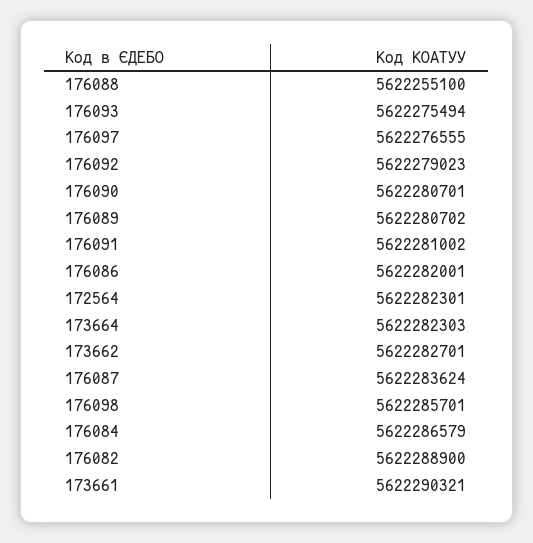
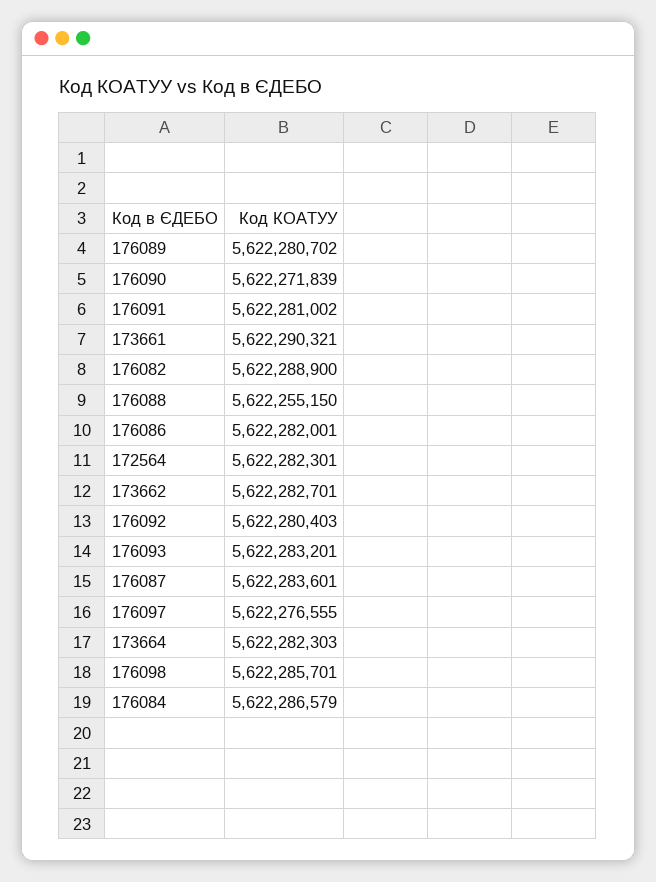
  {
-   "176088": 5622255100,
+   "176088": 5622255150,
-   "176093": 5622275494,
+   "176093": 5622283201,
    "176097": 5622276555,
-   "176092": 5622279023,
+   "176092": 5622280403,
-   "176090": 5622280701,
+   "176090": 5622271839,
    "176089": 5622280702,
    "176091": 5622281002,
    "176086": 5622282001,
    "172564": 5622282301,
    "173664": 5622282303,
    "173662": 5622282701,
-   "176087": 5622283624,
+   "176087": 5622283601,
    "176098": 5622285701,
    "176084": 5622286579,
    "176082": 5622288900,
    "173661": 5622290321
  }

